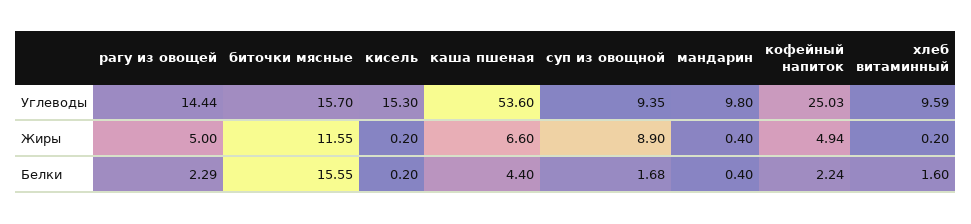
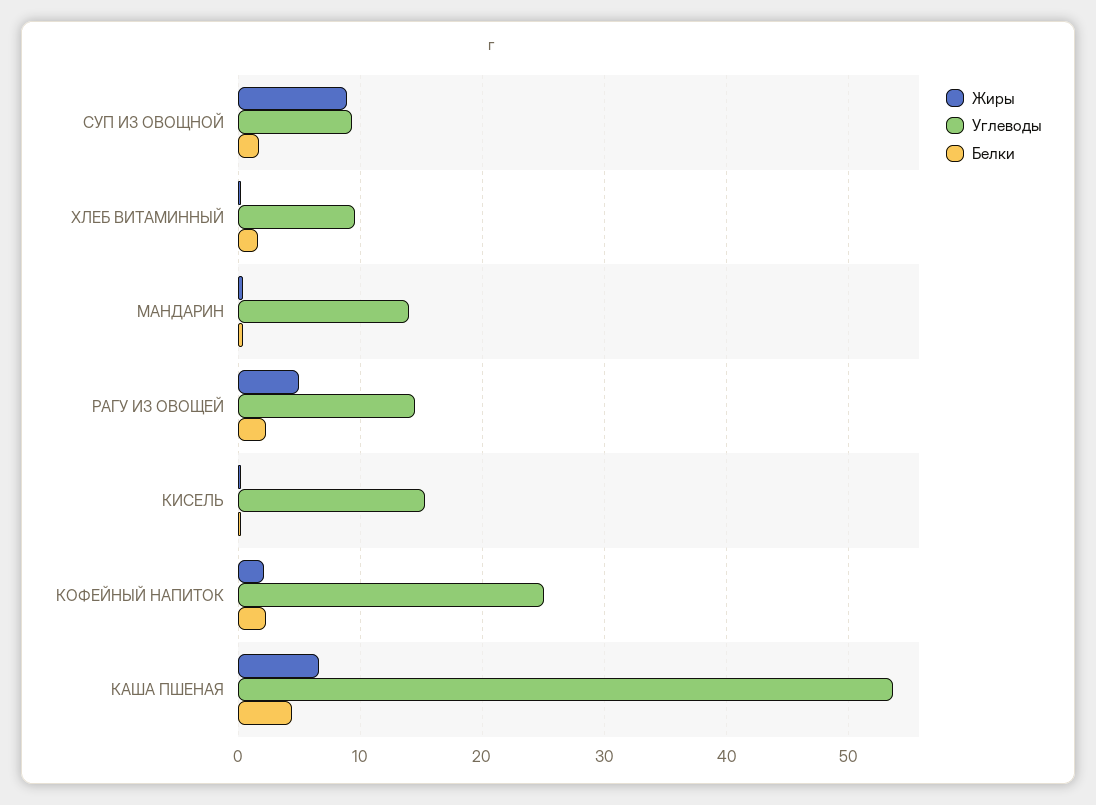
  {
    "Углеводы": {
      "рагу из овощей": 14.44,
-     "биточки мясные": 15.7,
      "кисель": 15.3,
      "каша пшеная": 53.6,
      "суп из овощной": 9.35,
-     "мандарин": 9.8,
+     "мандарин": 14,
      "кофейный напиток": 25.03,
      "хлеб витаминный": 9.59
    },
    "Жиры": {
      "рагу из овощей": 5,
-     "биточки мясные": 11.55,
      "кисель": 0.2,
      "каша пшеная": 6.6,
      "суп из овощной": 8.9,
      "мандарин": 0.4,
-     "кофейный напиток": 4.94,
+     "кофейный напиток": 2,
      "хлеб витаминный": 0.2
    },
    "Белки": {
      "рагу из овощей": 2.29,
-     "биточки мясные": 15.55,
      "кисель": 0.2,
      "каша пшеная": 4.4,
      "суп из овощной": 1.68,
      "мандарин": 0.4,
      "кофейный напиток": 2.24,
      "хлеб витаминный": 1.6
    }
  }

